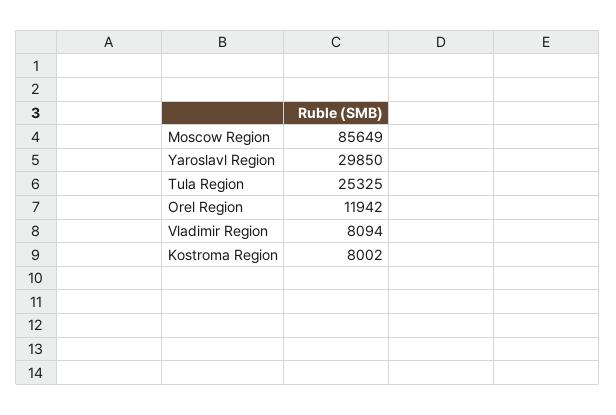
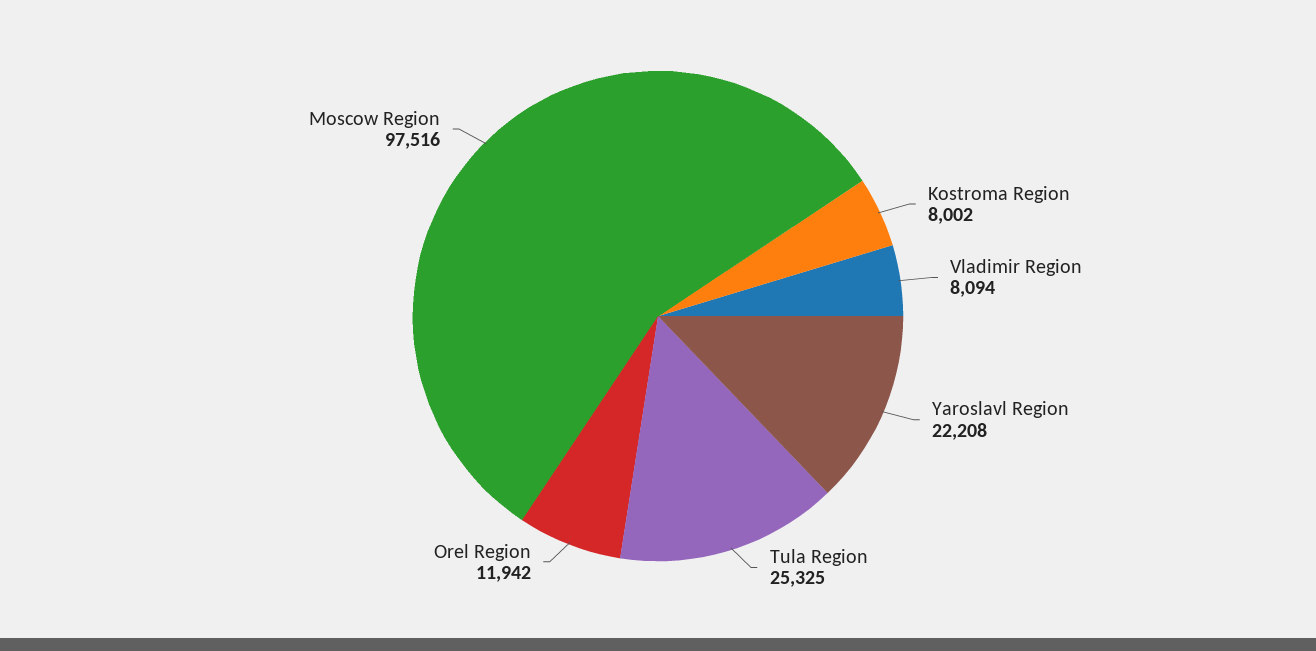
  {
-   "Moscow Region": 85649,
+   "Moscow Region": 97516,
-   "Yaroslavl Region": 29850,
+   "Yaroslavl Region": 22208,
    "Tula Region": 25325,
    "Orel Region": 11942,
    "Vladimir Region": 8094,
    "Kostroma Region": 8002
  }

